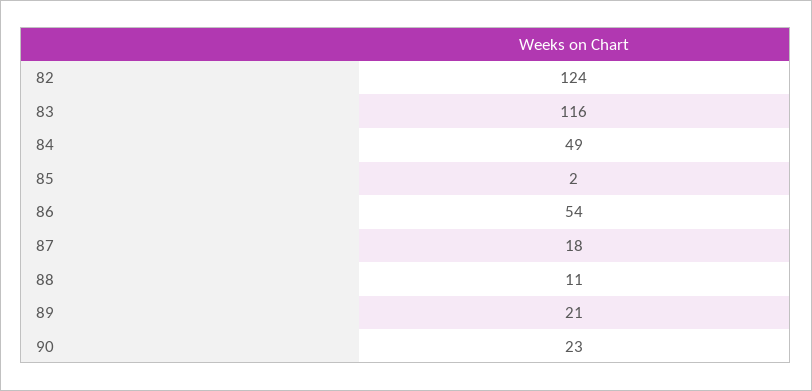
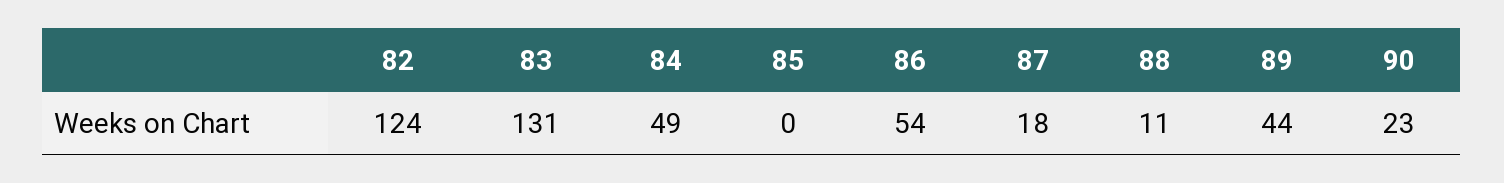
  {
    "82": 124,
-   "83": 116,
+   "83": 131,
    "84": 49,
-   "85": 2,
+   "85": 0,
    "86": 54,
    "87": 18,
    "88": 11,
-   "89": 21,
+   "89": 44,
    "90": 23
  }

